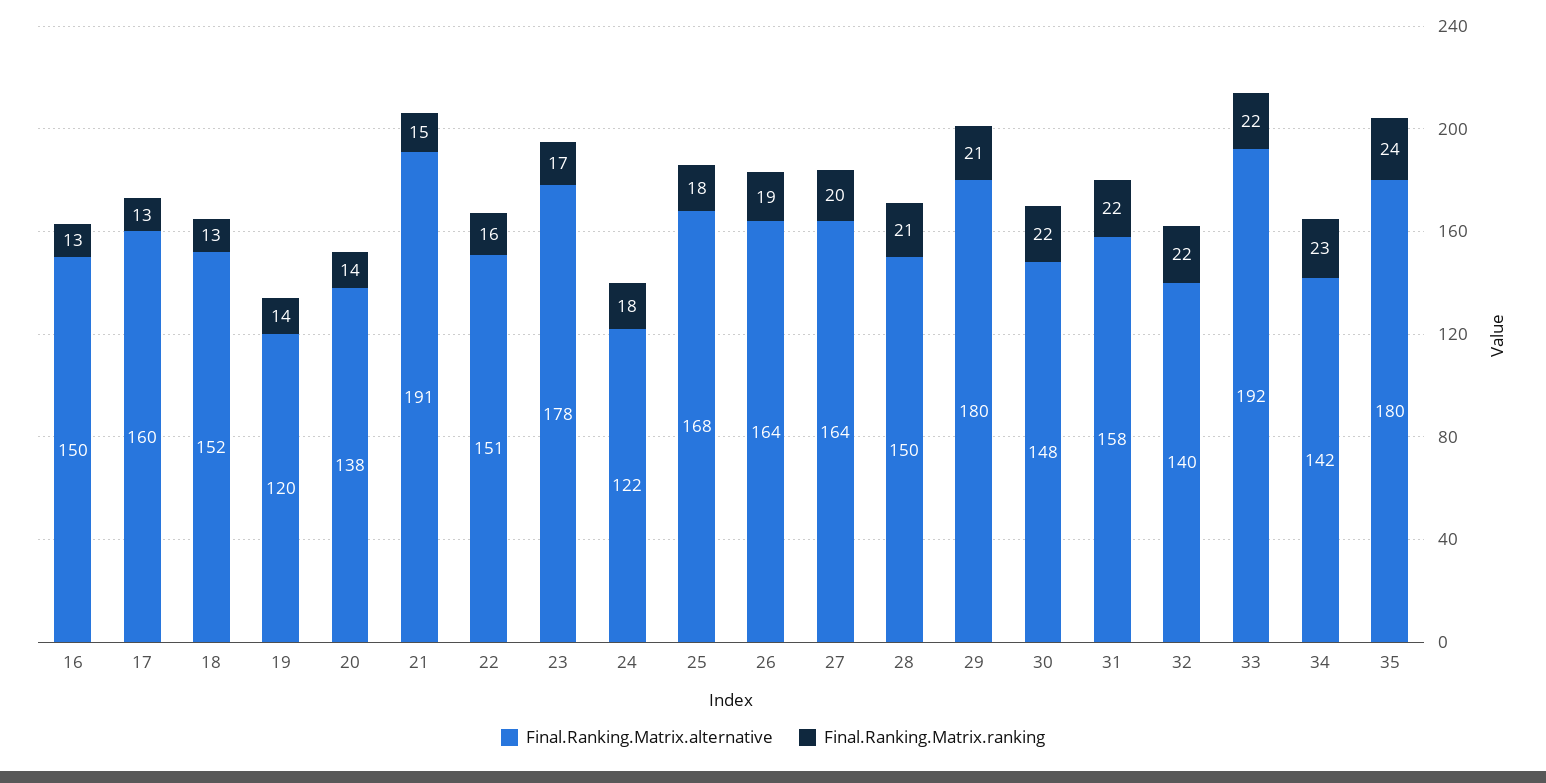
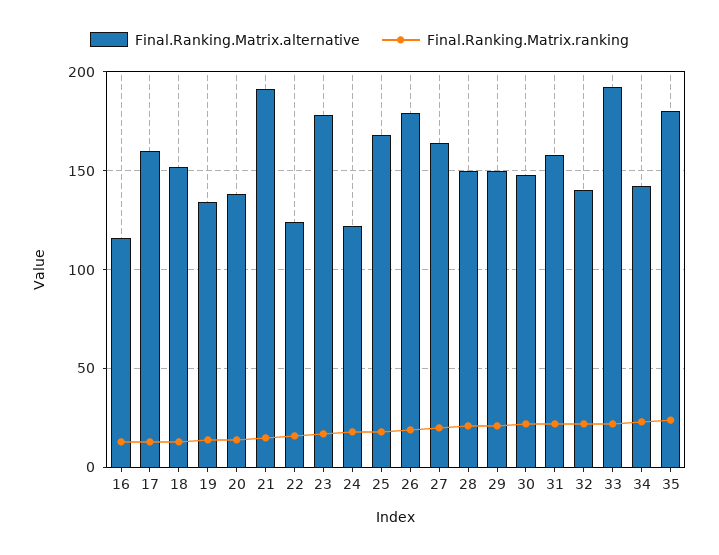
  {
    "Final.Ranking.Matrix.alternative": {
-     "16": 150,
+     "16": 115,
      "17": 160,
      "18": 152,
-     "19": 120,
+     "19": 135,
      "20": 138,
      "21": 191,
-     "22": 151,
+     "22": 125,
      "23": 178,
      "24": 122,
      "25": 168,
-     "26": 164,
+     "26": 180,
      "27": 164,
      "28": 150,
-     "29": 180,
+     "29": 150,
      "30": 148,
      "31": 158,
      "32": 140,
      "33": 192,
      "34": 142,
      "35": 180
    },
    "Final.Ranking.Matrix.ranking": {
      "16": 13,
      "17": 13,
      "18": 13,
      "19": 14,
      "20": 14,
      "21": 15,
      "22": 16,
      "23": 17,
      "24": 18,
      "25": 18,
      "26": 19,
      "27": 20,
      "28": 21,
      "29": 21,
      "30": 22,
      "31": 22,
      "32": 22,
      "33": 22,
      "34": 23,
      "35": 24
    }
  }

